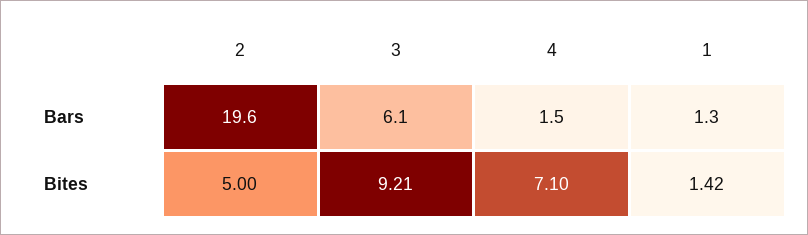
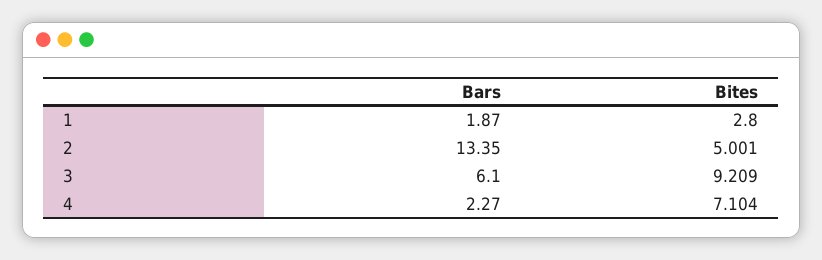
  {
    "2": {
-     "Bars": 19.6,
+     "Bars": 13.35,
      "Bites": 5.001
    },
    "3": {
      "Bars": 6.1,
      "Bites": 9.209
    },
    "4": {
-     "Bars": 1.5,
+     "Bars": 2.27,
      "Bites": 7.104
    },
    "1": {
-     "Bars": 1.3,
+     "Bars": 1.87,
-     "Bites": 1.42
+     "Bites": 2.8
    }
  }

